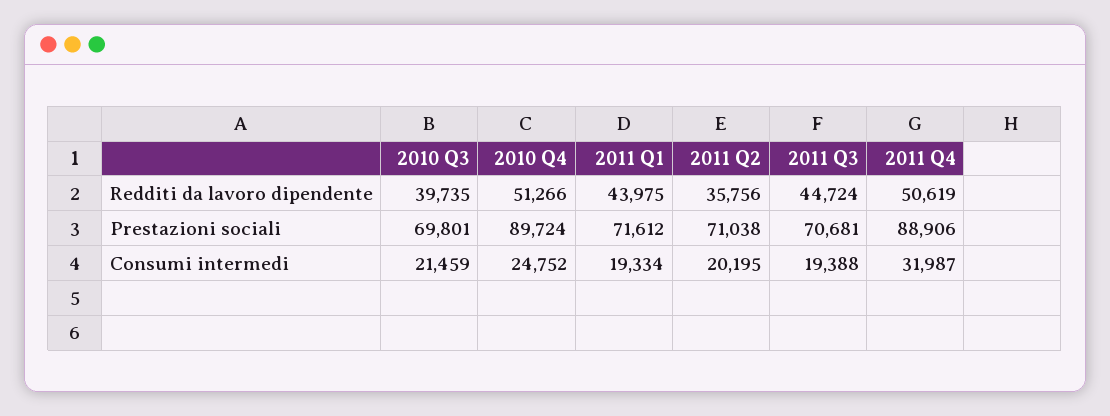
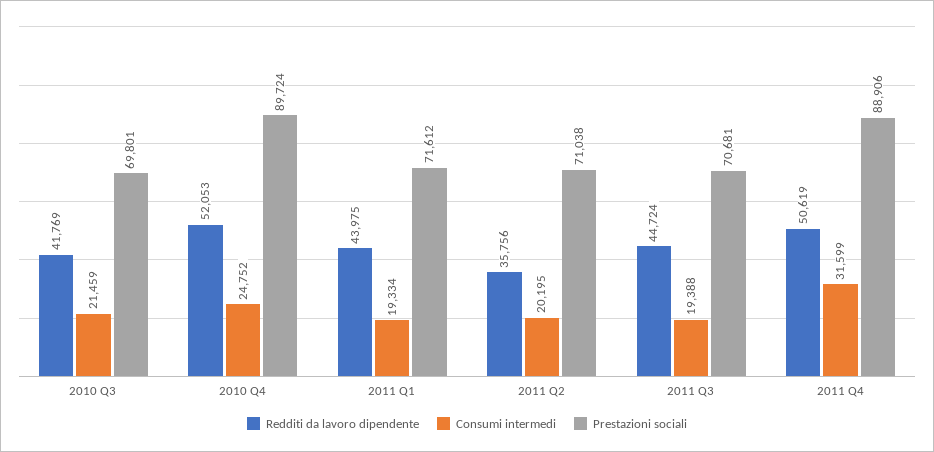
  {
    "Redditi da lavoro dipendente": {
-     "2010 Q3": 39735,
+     "2010 Q3": 41769,
-     "2010 Q4": 51266,
+     "2010 Q4": 52053,
      "2011 Q1": 43975,
      "2011 Q2": 35756,
      "2011 Q3": 44724,
      "2011 Q4": 50619
    },
    "Prestazioni sociali": {
      "2010 Q3": 69801,
      "2010 Q4": 89724,
      "2011 Q1": 71612,
      "2011 Q2": 71038,
      "2011 Q3": 70681,
      "2011 Q4": 88906
    },
    "Consumi intermedi": {
      "2010 Q3": 21459,
      "2010 Q4": 24752,
      "2011 Q1": 19334,
      "2011 Q2": 20195,
      "2011 Q3": 19388,
-     "2011 Q4": 31987
+     "2011 Q4": 31599
    }
  }

